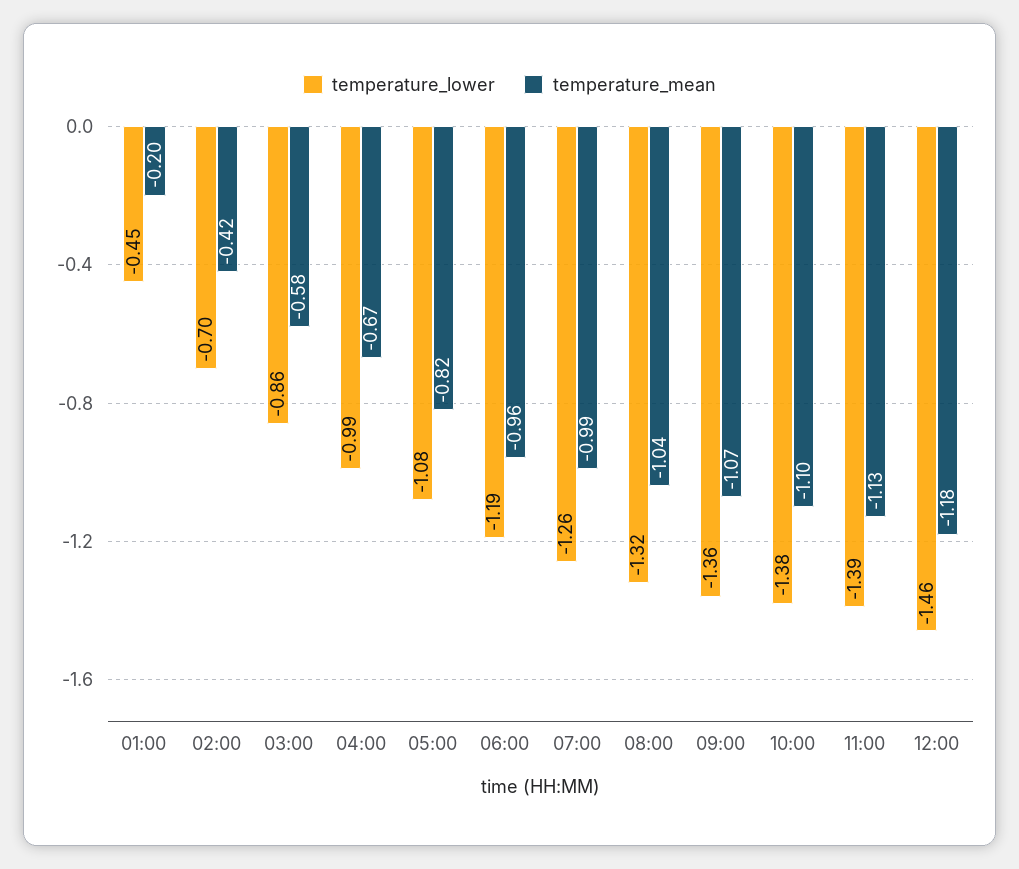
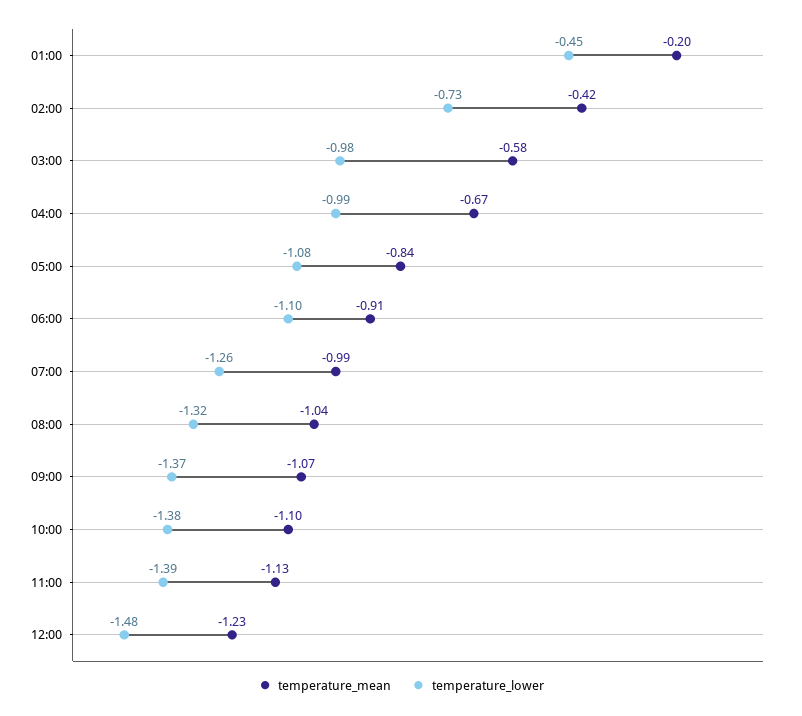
  {
    "temperature_lower": {
      "01:00": -0.45,
-     "02:00": -0.7,
+     "02:00": -0.73,
-     "03:00": -0.86,
+     "03:00": -0.98,
      "04:00": -0.99,
      "05:00": -1.08,
-     "06:00": -1.19,
+     "06:00": -1.1,
      "07:00": -1.26,
      "08:00": -1.32,
-     "09:00": -1.36,
+     "09:00": -1.37,
      "10:00": -1.38,
      "11:00": -1.39,
-     "12:00": -1.46
+     "12:00": -1.48
    },
    "temperature_mean": {
      "01:00": -0.2,
      "02:00": -0.42,
      "03:00": -0.58,
      "04:00": -0.67,
-     "05:00": -0.82,
+     "05:00": -0.84,
-     "06:00": -0.96,
+     "06:00": -0.91,
      "07:00": -0.99,
      "08:00": -1.04,
      "09:00": -1.07,
      "10:00": -1.1,
      "11:00": -1.13,
-     "12:00": -1.18
+     "12:00": -1.23
    }
  }

